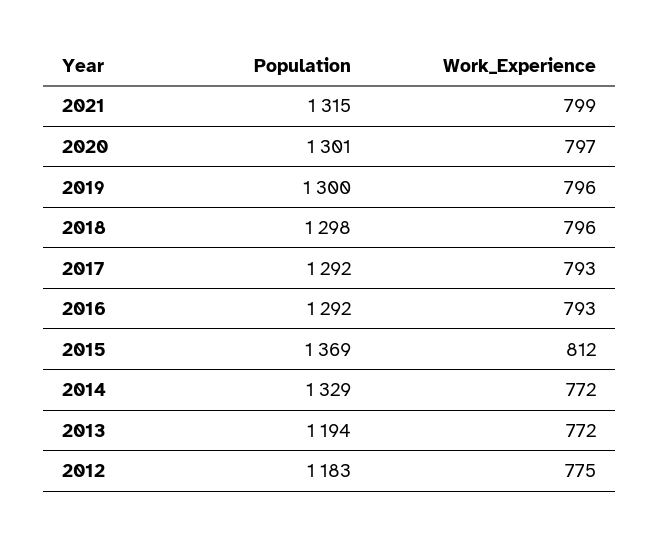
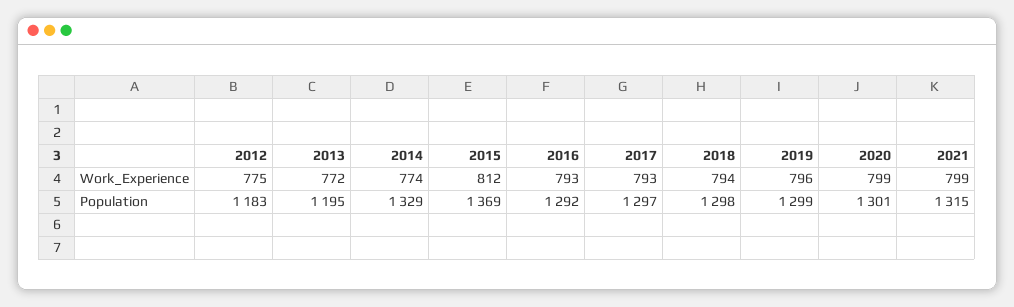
  {
    "Population": {
      "2021": 1315,
      "2020": 1301,
-     "2019": 1300,
+     "2019": 1299,
      "2018": 1298,
-     "2017": 1292,
+     "2017": 1297,
      "2016": 1292,
      "2015": 1369,
      "2014": 1329,
-     "2013": 1194,
+     "2013": 1195,
      "2012": 1183
    },
    "Work_Experience": {
      "2021": 799,
-     "2020": 797,
+     "2020": 799,
      "2019": 796,
-     "2018": 796,
+     "2018": 794,
      "2017": 793,
      "2016": 793,
      "2015": 812,
-     "2014": 772,
+     "2014": 774,
      "2013": 772,
      "2012": 775
    }
  }

